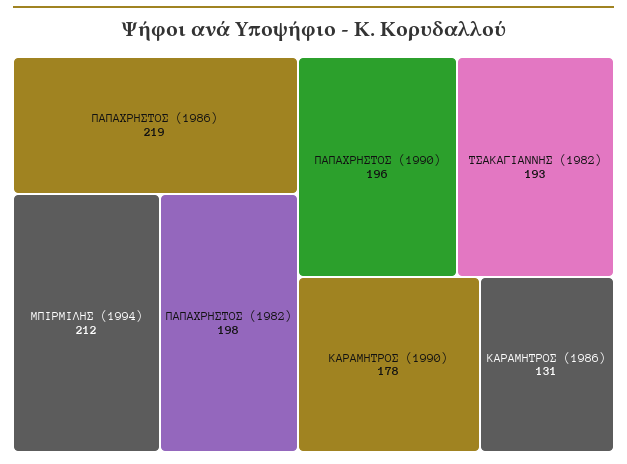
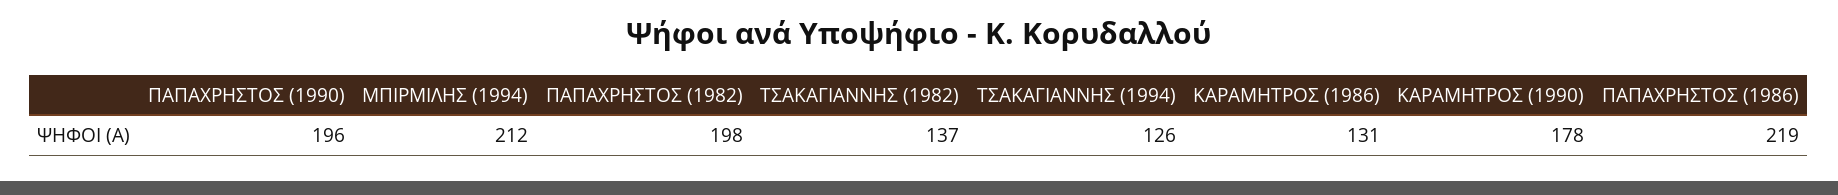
  {
    "ΠΑΠΑΧΡΗΣΤΟΣ (1986)": 219,
    "ΜΠΙΡΜΙΛΗΣ (1994)": 212,
    "ΠΑΠΑΧΡΗΣΤΟΣ (1982)": 198,
    "ΠΑΠΑΧΡΗΣΤΟΣ (1990)": 196,
-   "ΤΣΑΚΑΓΙΑΝΝΗΣ (1982)": 193,
+   "ΤΣΑΚΑΓΙΑΝΝΗΣ (1982)": 137,
    "ΚΑΡΑΜΗΤΡΟΣ (1990)": 178,
-   "ΚΑΡΑΜΗΤΡΟΣ (1986)": 131
+   "ΚΑΡΑΜΗΤΡΟΣ (1986)": 131,
+   "ΤΣΑΚΑΓΙΑΝΝΗΣ (1994)": 126
  }

